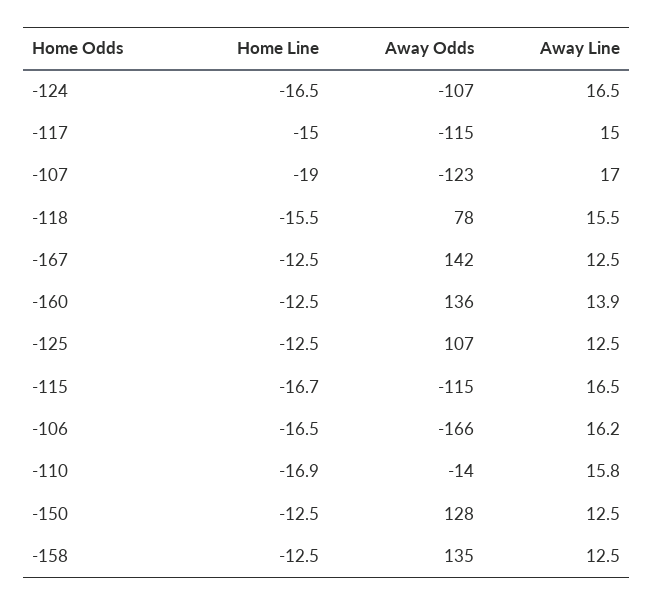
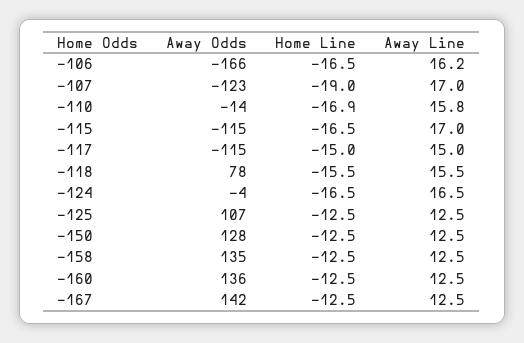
  {
    "Home Line": {
      "-124": -16.5,
      "-117": -15,
      "-107": -19,
      "-118": -15.5,
      "-167": -12.5,
      "-160": -12.5,
      "-125": -12.5,
-     "-115": -16.7,
+     "-115": -16.5,
      "-106": -16.5,
      "-110": -16.9,
      "-150": -12.5,
      "-158": -12.5
    },
    "Away Odds": {
-     "-124": -107,
+     "-124": -4,
      "-117": -115,
      "-107": -123,
      "-118": 78,
      "-167": 142,
      "-160": 136,
      "-125": 107,
      "-115": -115,
      "-106": -166,
      "-110": -14,
      "-150": 128,
      "-158": 135
    },
    "Away Line": {
      "-124": 16.5,
      "-117": 15,
      "-107": 17,
      "-118": 15.5,
      "-167": 12.5,
-     "-160": 13.9,
+     "-160": 12.5,
      "-125": 12.5,
-     "-115": 16.5,
+     "-115": 17,
      "-106": 16.2,
      "-110": 15.8,
      "-150": 12.5,
      "-158": 12.5
    }
  }

